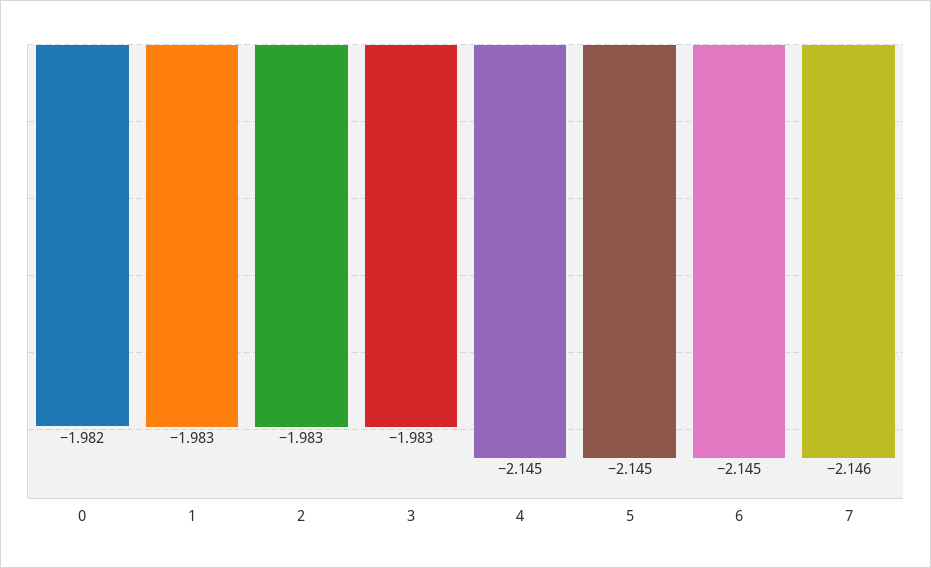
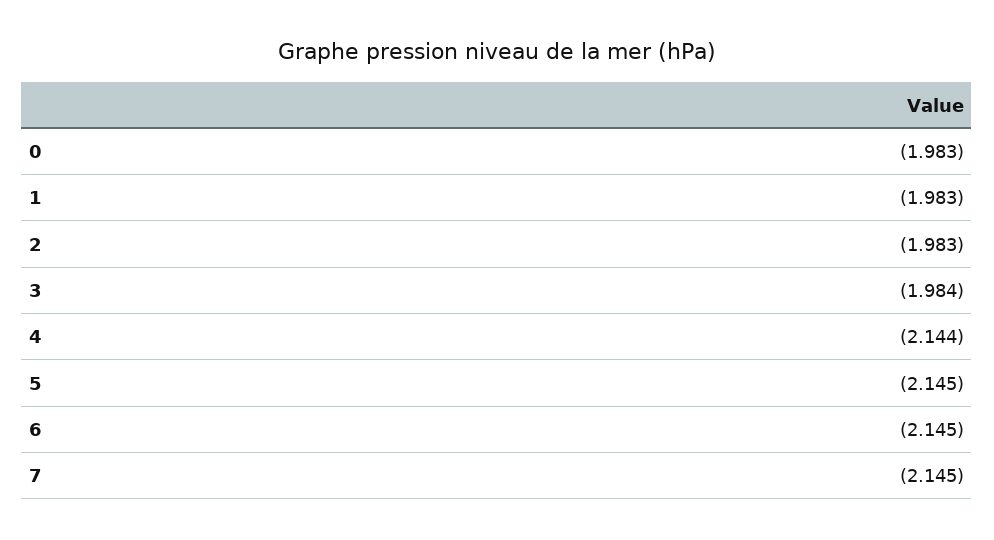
  {
-   "0": -1.982,
+   "0": -1.983,
    "1": -1.983,
    "2": -1.983,
-   "3": -1.983,
+   "3": -1.984,
-   "4": -2.145,
+   "4": -2.144,
    "5": -2.145,
    "6": -2.145,
-   "7": -2.146
+   "7": -2.145
  }

